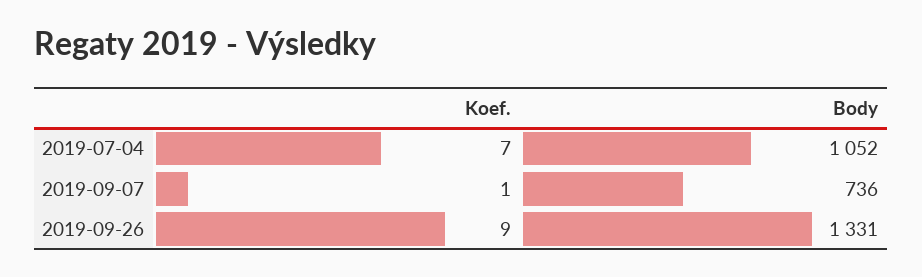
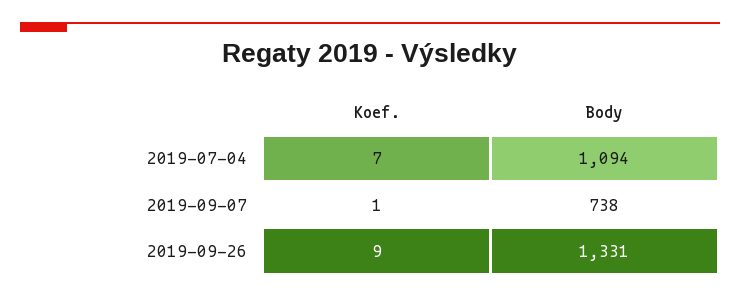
  {
    "Koef.": {
      "2019-07-04": 7,
      "2019-09-07": 1,
      "2019-09-26": 9
    },
    "Body": {
-     "2019-07-04": 1052,
+     "2019-07-04": 1094,
-     "2019-09-07": 736,
+     "2019-09-07": 738,
      "2019-09-26": 1331
    }
  }

